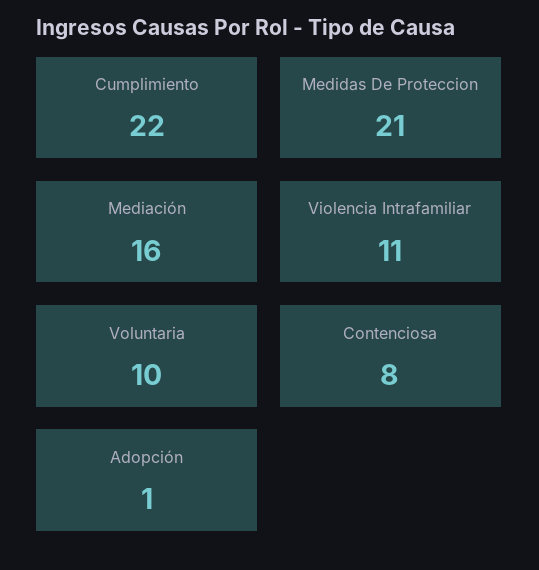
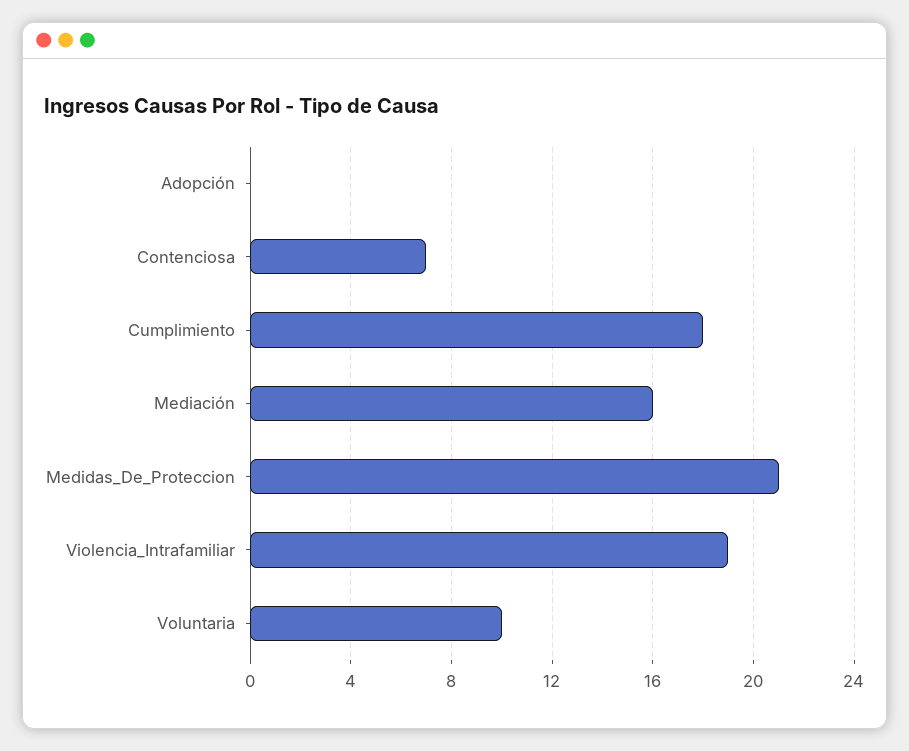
  {
-   "Cumplimiento": 22,
+   "Cumplimiento": 18,
    "Medidas De Proteccion": 21,
    "Mediación": 16,
-   "Violencia Intrafamiliar": 11,
+   "Violencia Intrafamiliar": 19,
    "Voluntaria": 10,
-   "Contenciosa": 8,
+   "Contenciosa": 7,
-   "Adopción": 1
+   "Adopción": 0
  }

